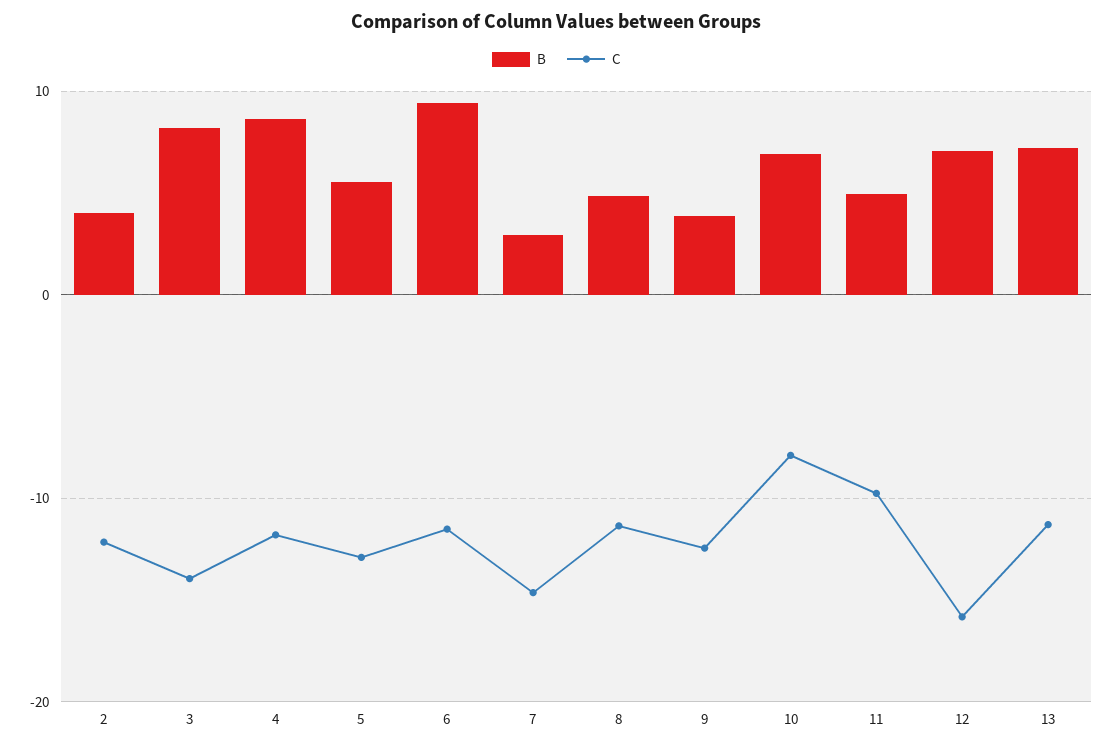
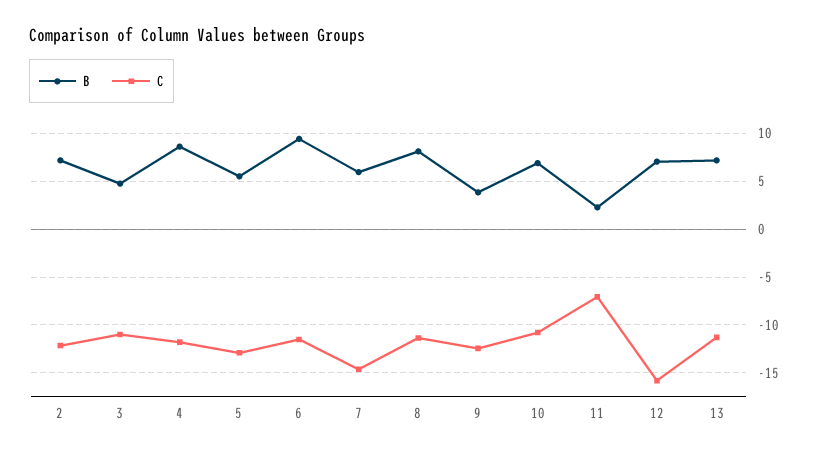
  {
    "B": {
-     "2": 4,
+     "2": 7,
-     "3": 8,
+     "3": 5,
      "4": 9,
      "5": 6,
      "6": 9,
-     "7": 3,
+     "7": 6,
-     "8": 5,
+     "8": 8,
      "9": 4,
      "10": 7,
-     "11": 5,
+     "11": 2,
      "12": 7,
      "13": 7
    },
    "C": {
      "2": -12,
-     "3": -14,
+     "3": -11,
      "4": -12,
      "5": -13,
      "6": -12,
      "7": -15,
      "8": -11,
      "9": -12,
-     "10": -8,
+     "10": -11,
-     "11": -10,
+     "11": -7,
      "12": -16,
      "13": -11
    }
  }

